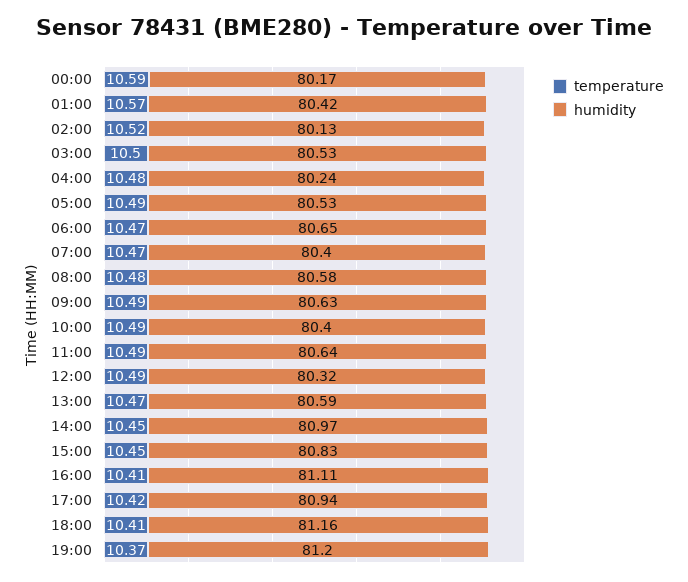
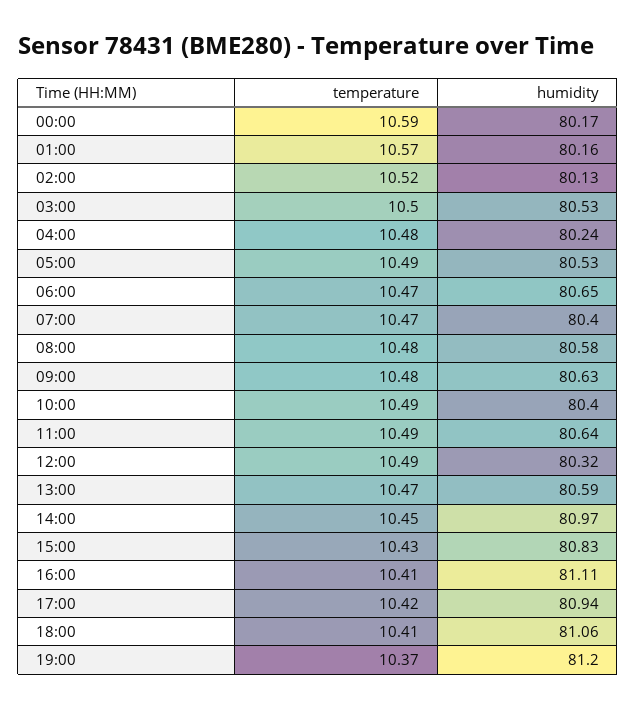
  {
    "temperature": {
      "00:00": 10.59,
      "01:00": 10.57,
      "02:00": 10.52,
      "03:00": 10.5,
      "04:00": 10.48,
      "05:00": 10.49,
      "06:00": 10.47,
      "07:00": 10.47,
      "08:00": 10.48,
-     "09:00": 10.49,
+     "09:00": 10.48,
      "10:00": 10.49,
      "11:00": 10.49,
      "12:00": 10.49,
      "13:00": 10.47,
      "14:00": 10.45,
-     "15:00": 10.45,
+     "15:00": 10.43,
      "16:00": 10.41,
      "17:00": 10.42,
      "18:00": 10.41,
      "19:00": 10.37
    },
    "humidity": {
      "00:00": 80.17,
-     "01:00": 80.42,
+     "01:00": 80.16,
      "02:00": 80.13,
      "03:00": 80.53,
      "04:00": 80.24,
      "05:00": 80.53,
      "06:00": 80.65,
      "07:00": 80.4,
      "08:00": 80.58,
      "09:00": 80.63,
      "10:00": 80.4,
      "11:00": 80.64,
      "12:00": 80.32,
      "13:00": 80.59,
      "14:00": 80.97,
      "15:00": 80.83,
      "16:00": 81.11,
      "17:00": 80.94,
-     "18:00": 81.16,
+     "18:00": 81.06,
      "19:00": 81.2
    }
  }

